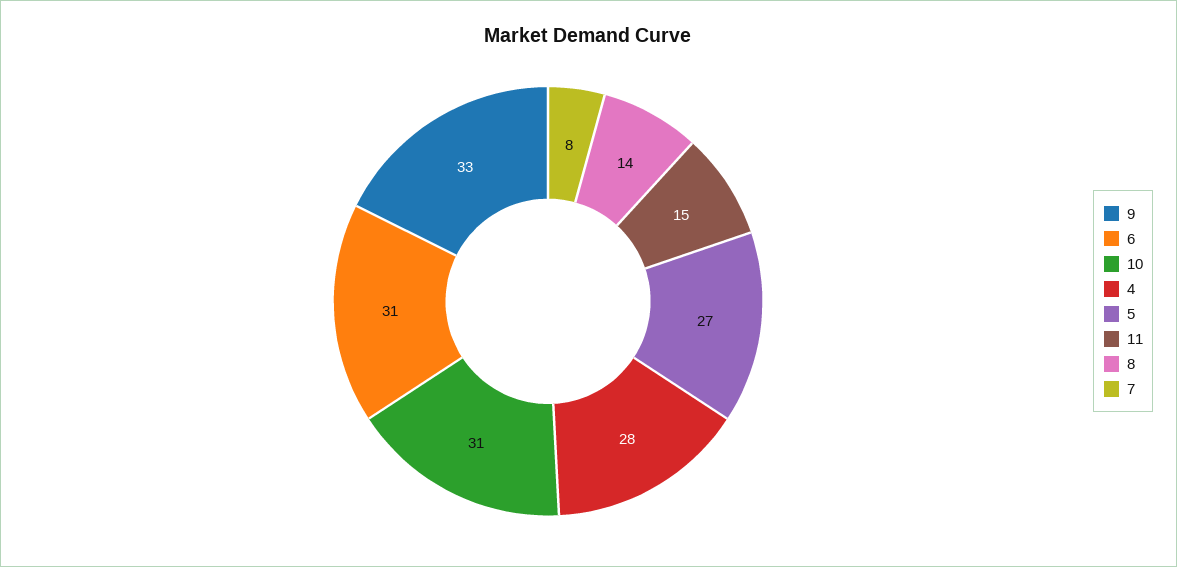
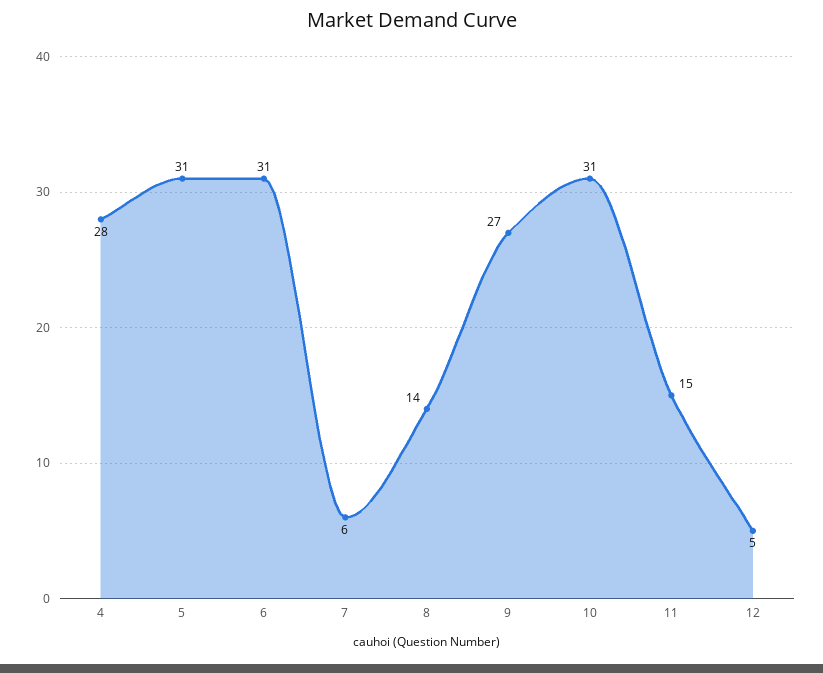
  {
-   "9": 33,
+   "9": 27,
    "6": 31,
    "10": 31,
    "4": 28,
-   "5": 27,
+   "5": 31,
    "11": 15,
    "8": 14,
-   "7": 8
+   "7": 6,
+   "12": 5
  }

